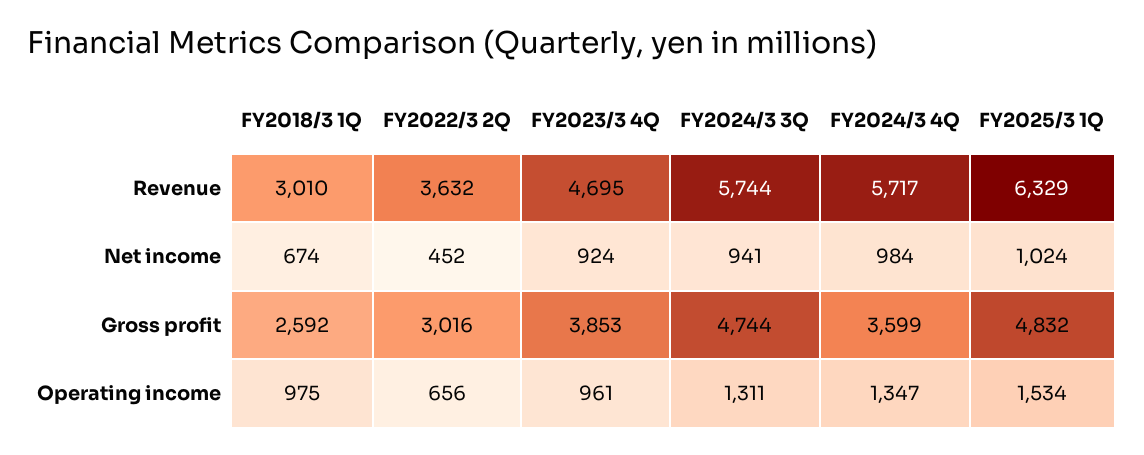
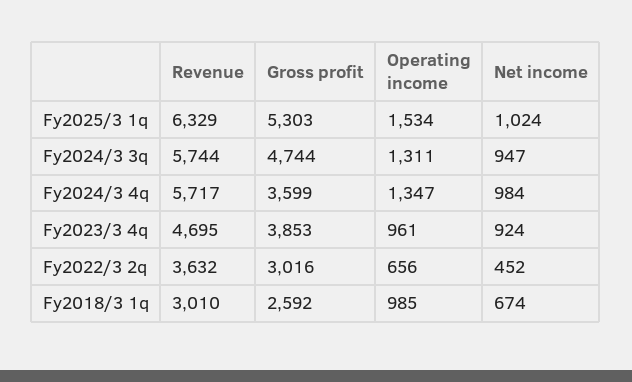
  {
    "FY2018/3 1Q": {
      "Revenue": 3010,
      "Net income": 674,
      "Gross profit": 2592,
-     "Operating income": 975
+     "Operating income": 985
    },
    "FY2022/3 2Q": {
      "Revenue": 3632,
      "Net income": 452,
      "Gross profit": 3016,
      "Operating income": 656
    },
    "FY2023/3 4Q": {
      "Revenue": 4695,
      "Net income": 924,
      "Gross profit": 3853,
      "Operating income": 961
    },
    "FY2024/3 3Q": {
      "Revenue": 5744,
-     "Net income": 941,
+     "Net income": 947,
      "Gross profit": 4744,
      "Operating income": 1311
    },
    "FY2024/3 4Q": {
      "Revenue": 5717,
      "Net income": 984,
      "Gross profit": 3599,
      "Operating income": 1347
    },
    "FY2025/3 1Q": {
      "Revenue": 6329,
      "Net income": 1024,
-     "Gross profit": 4832,
+     "Gross profit": 5303,
      "Operating income": 1534
    }
  }

